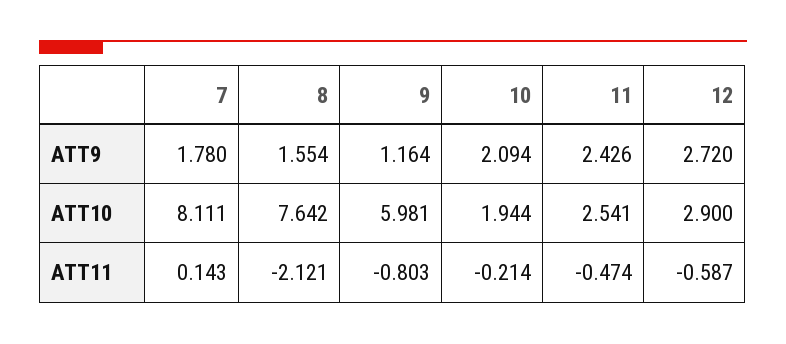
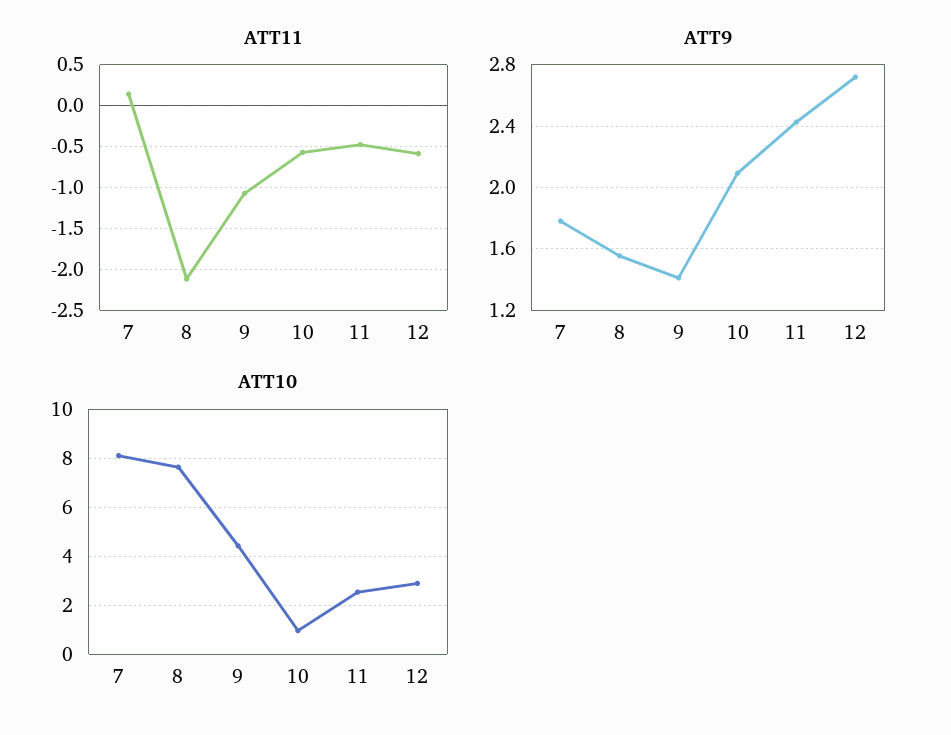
  {
    "ATT9": {
      "7": 1.78,
      "8": 1.554,
-     "9": 1.164,
+     "9": 1.4,
      "10": 2.094,
      "11": 2.426,
      "12": 2.72
    },
    "ATT10": {
      "7": 8.111,
      "8": 7.642,
-     "9": 5.981,
+     "9": 4.5,
-     "10": 1.944,
+     "10": 1,
      "11": 2.541,
      "12": 2.9
    },
    "ATT11": {
      "7": 0.143,
      "8": -2.121,
-     "9": -0.803,
+     "9": -1.1,
-     "10": -0.214,
+     "10": -0.6,
      "11": -0.474,
      "12": -0.587
    }
  }

